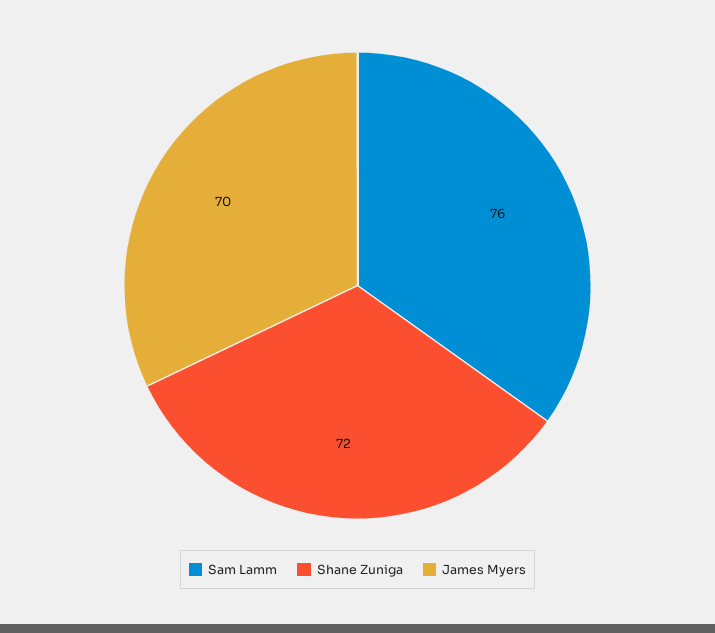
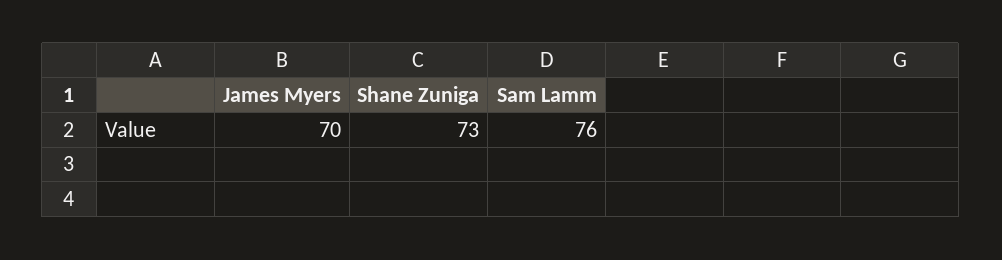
  {
    "Sam Lamm": 76,
-   "Shane Zuniga": 72,
+   "Shane Zuniga": 73,
    "James Myers": 70
  }

